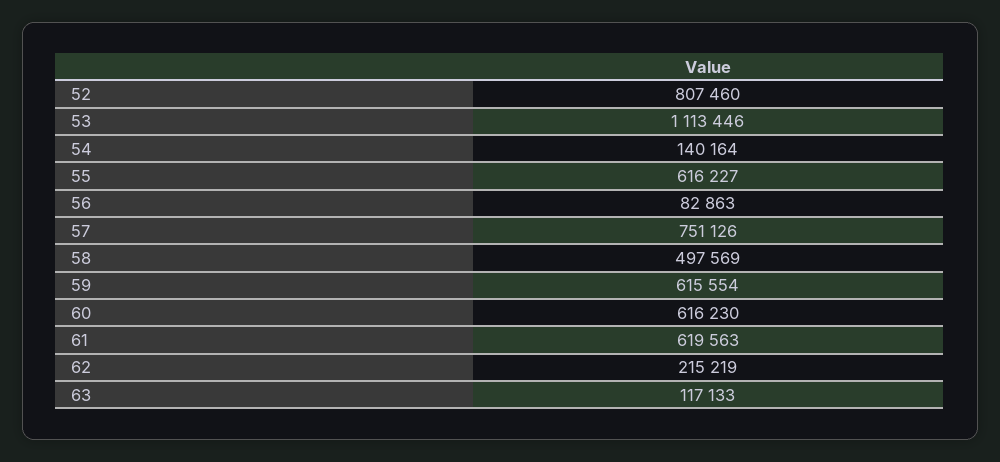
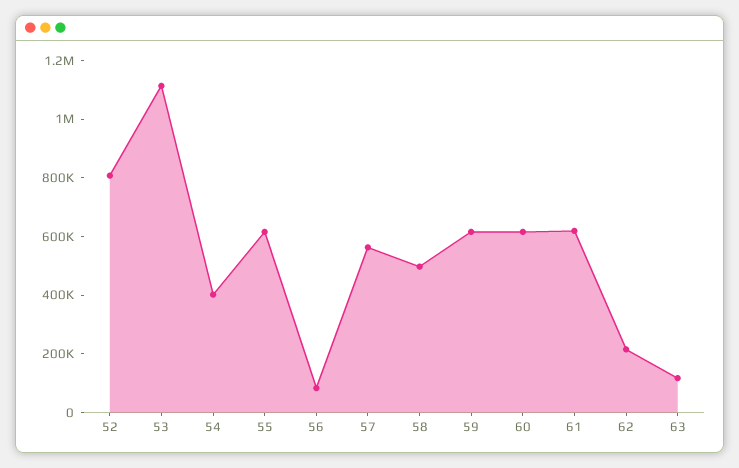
  {
    "52": 807460,
    "53": 1113446,
-   "54": 140164,
+   "54": 400000,
    "55": 616227,
    "56": 82863,
-   "57": 751126,
+   "57": 550000,
    "58": 497569,
    "59": 615554,
    "60": 616230,
    "61": 619563,
    "62": 215219,
    "63": 117133
  }

